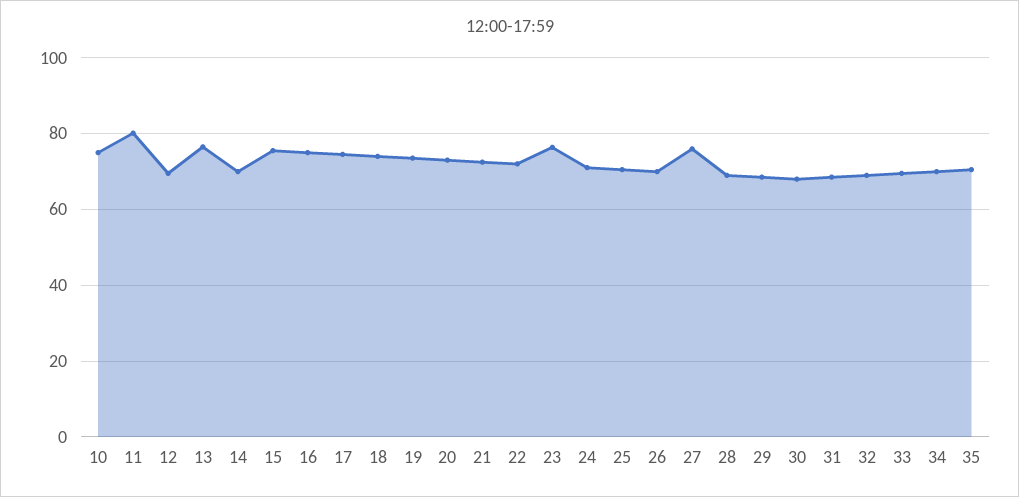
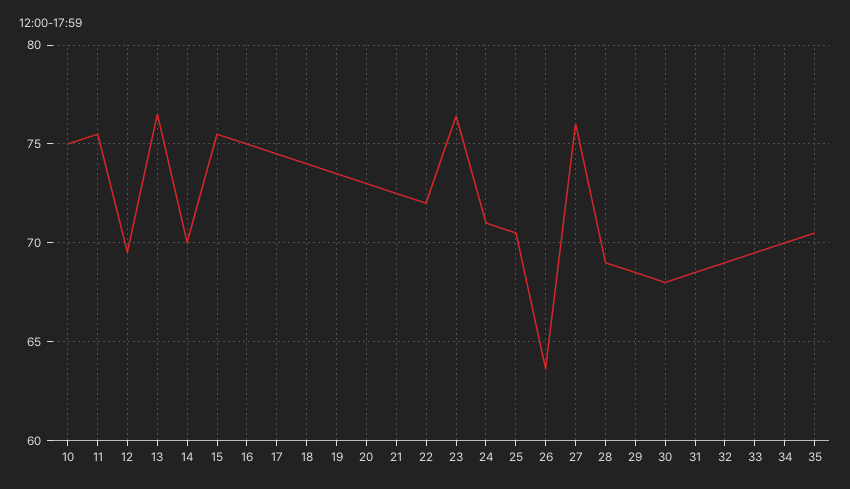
  {
    "10": 75,
-   "11": 80,
+   "11": 75.5,
    "12": 69.5,
    "13": 76.5,
    "14": 70,
    "15": 75.5,
    "16": 75,
    "17": 74.5,
    "18": 74,
    "19": 73.5,
    "20": 73,
    "21": 72.5,
    "22": 72,
    "23": 76.5,
    "24": 71,
    "25": 70.5,
-   "26": 70,
+   "26": 63.5,
    "27": 76,
    "28": 69,
    "29": 68.5,
    "30": 68,
    "31": 68.5,
    "32": 69,
    "33": 69.5,
    "34": 70,
    "35": 70.5
  }

